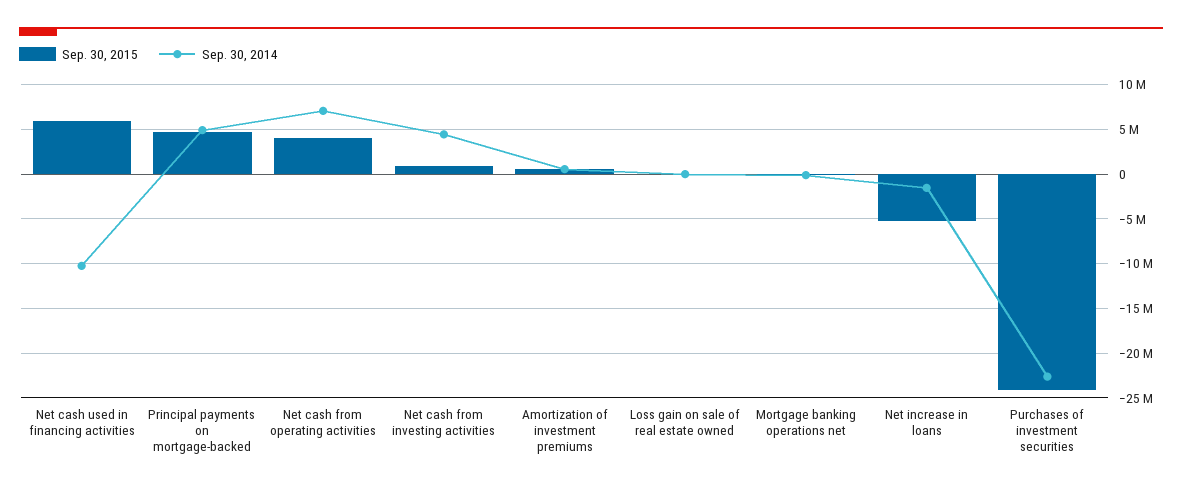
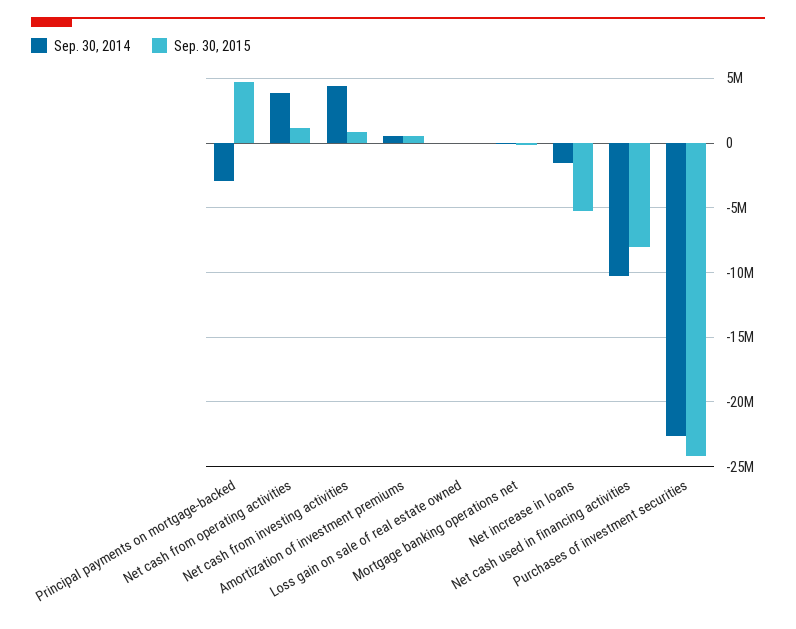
  {
    "Sep. 30, 2015": {
-     "Net cash used in financing activities": 6000000,
+     "Net cash used in financing activities": -8000000,
      "Principal payments on mortgage-backed": 4500000,
-     "Net cash from operating activities": 4000000,
+     "Net cash from operating activities": 1000000,
      "Net cash from investing activities": 1000000,
      "Amortization of investment premiums": 500000,
      "Loss gain on sale of real estate owned": 0,
      "Mortgage banking operations net": 0,
      "Net increase in loans": -5000000,
      "Purchases of investment securities": -24000000
    },
    "Sep. 30, 2014": {
      "Net cash used in financing activities": -10500000,
-     "Principal payments on mortgage-backed": 5000000,
+     "Principal payments on mortgage-backed": -3000000,
-     "Net cash from operating activities": 7000000,
+     "Net cash from operating activities": 4000000,
      "Net cash from investing activities": 4500000,
      "Amortization of investment premiums": 500000,
      "Loss gain on sale of real estate owned": 0,
      "Mortgage banking operations net": 0,
      "Net increase in loans": -1500000,
      "Purchases of investment securities": -22500000
    }
  }

